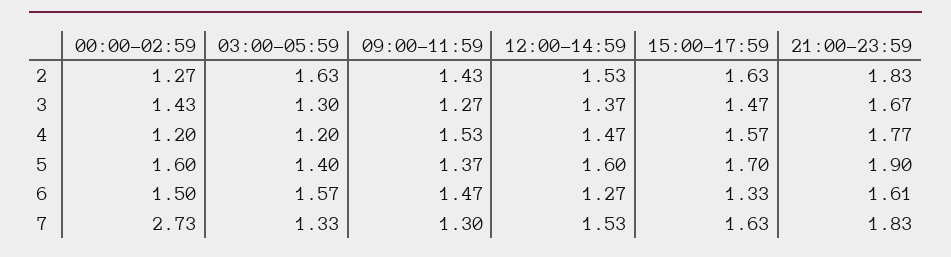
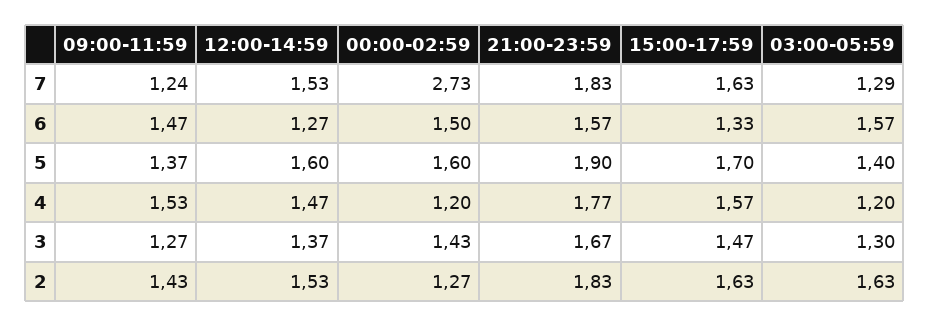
  {
    "00:00-02:59": {
      "2": 1.27,
      "3": 1.43,
      "4": 1.2,
      "5": 1.6,
      "6": 1.5,
      "7": 2.73
    },
    "03:00-05:59": {
      "2": 1.63,
      "3": 1.3,
      "4": 1.2,
      "5": 1.4,
      "6": 1.57,
-     "7": 1.33
+     "7": 1.29
    },
    "09:00-11:59": {
      "2": 1.43,
      "3": 1.27,
      "4": 1.53,
      "5": 1.37,
      "6": 1.47,
-     "7": 1.3
+     "7": 1.24
    },
    "12:00-14:59": {
      "2": 1.53,
      "3": 1.37,
      "4": 1.47,
      "5": 1.6,
      "6": 1.27,
      "7": 1.53
    },
    "15:00-17:59": {
      "2": 1.63,
      "3": 1.47,
      "4": 1.57,
      "5": 1.7,
      "6": 1.33,
      "7": 1.63
    },
    "21:00-23:59": {
      "2": 1.83,
      "3": 1.67,
      "4": 1.77,
      "5": 1.9,
-     "6": 1.61,
+     "6": 1.57,
      "7": 1.83
    }
  }

